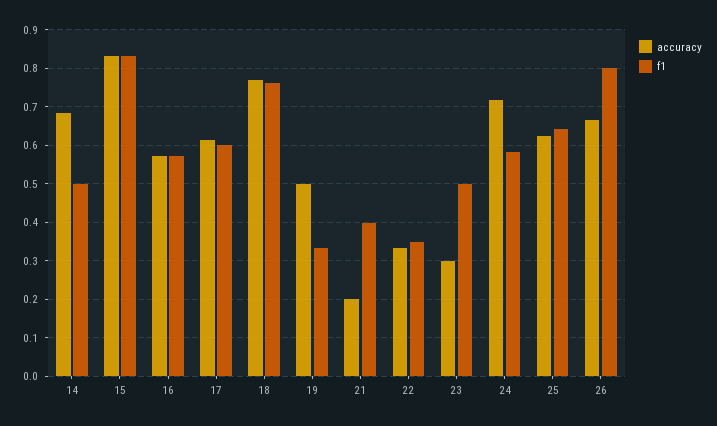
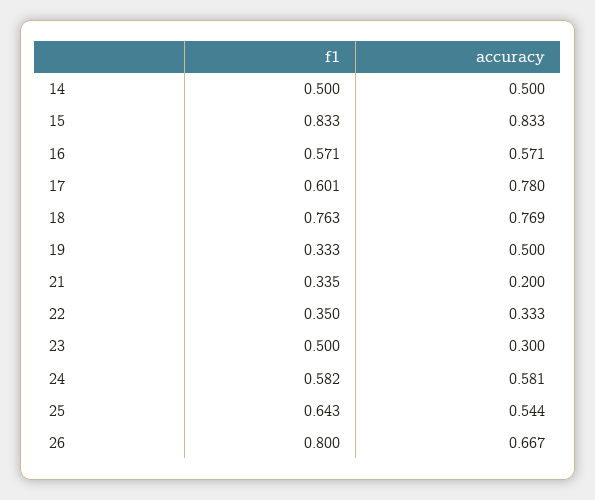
  {
    "accuracy": {
-     "14": 0.68,
+     "14": 0.5,
      "15": 0.833,
      "16": 0.571,
-     "17": 0.62,
+     "17": 0.78,
      "18": 0.769,
      "19": 0.5,
      "21": 0.2,
      "22": 0.333,
      "23": 0.3,
-     "24": 0.72,
+     "24": 0.581,
-     "25": 0.62,
+     "25": 0.544,
      "26": 0.667
    },
    "f1": {
      "14": 0.5,
      "15": 0.833,
      "16": 0.571,
      "17": 0.601,
      "18": 0.763,
      "19": 0.333,
-     "21": 0.4,
+     "21": 0.335,
      "22": 0.35,
      "23": 0.5,
      "24": 0.582,
      "25": 0.643,
      "26": 0.8
    }
  }

